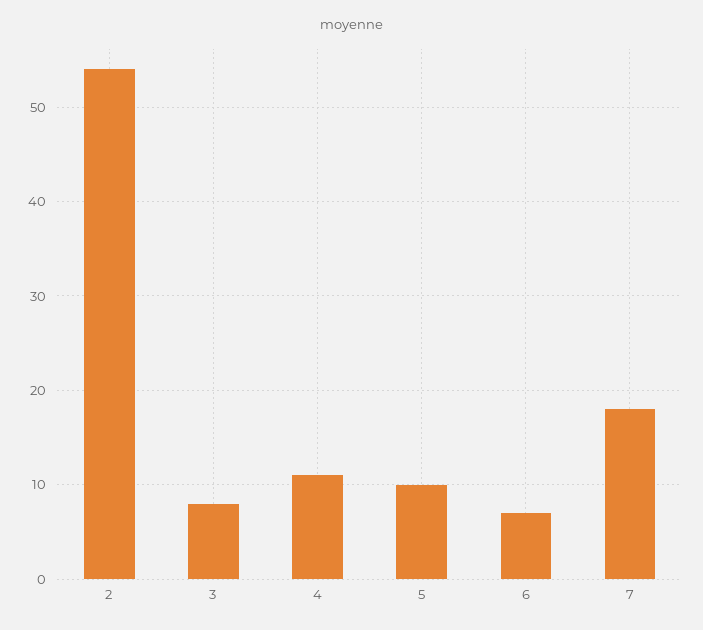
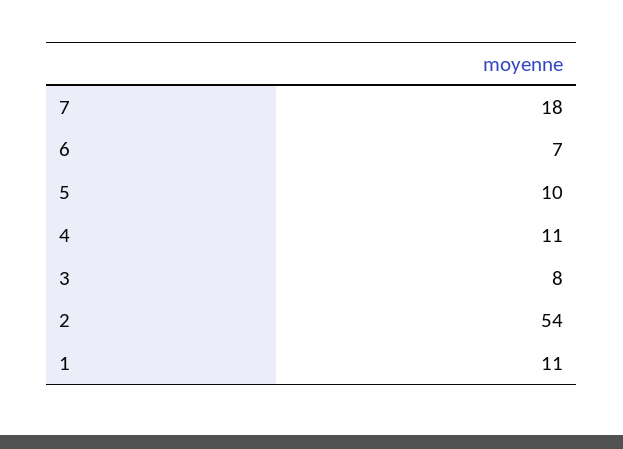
  {
    "2": 54,
    "3": 8,
    "4": 11,
    "5": 10,
    "6": 7,
-   "7": 18
+   "7": 18,
+   "1": 11
  }

